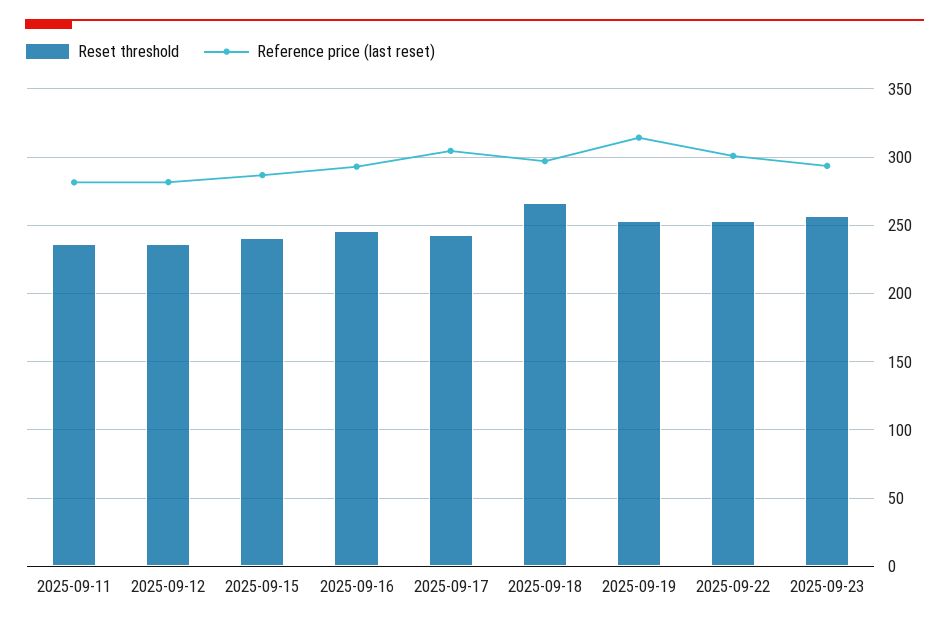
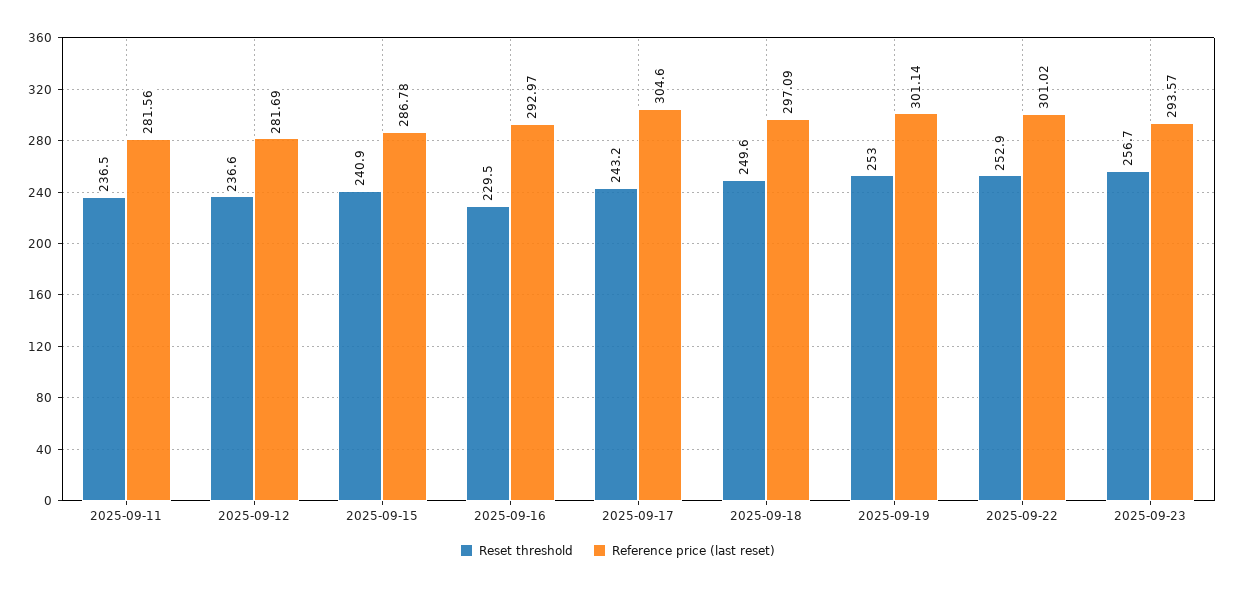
  {
    "Reset threshold": {
      "2025-09-11": 236.5,
      "2025-09-12": 236.6,
      "2025-09-15": 240.9,
-     "2025-09-16": 245,
+     "2025-09-16": 229.5,
      "2025-09-17": 243.2,
-     "2025-09-18": 265,
+     "2025-09-18": 249.6,
      "2025-09-19": 253,
      "2025-09-22": 252.9,
      "2025-09-23": 256.7
    },
    "Reference price (last reset)": {
      "2025-09-11": 281.56,
      "2025-09-12": 281.69,
      "2025-09-15": 286.78,
      "2025-09-16": 292.97,
      "2025-09-17": 304.6,
      "2025-09-18": 297.09,
-     "2025-09-19": 315,
+     "2025-09-19": 301.14,
      "2025-09-22": 301.02,
      "2025-09-23": 293.57
    }
  }

